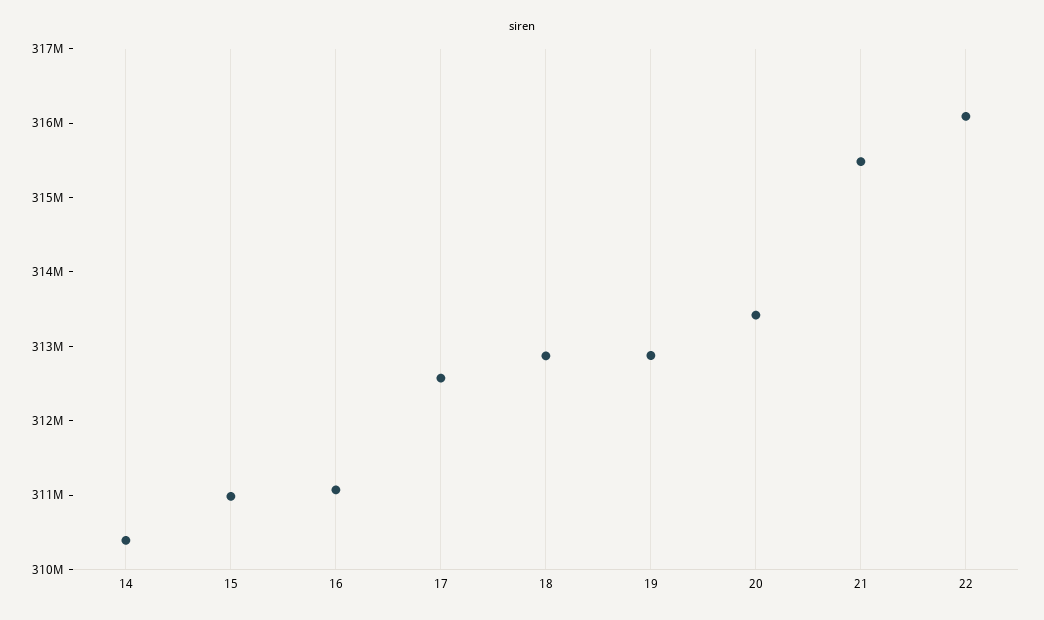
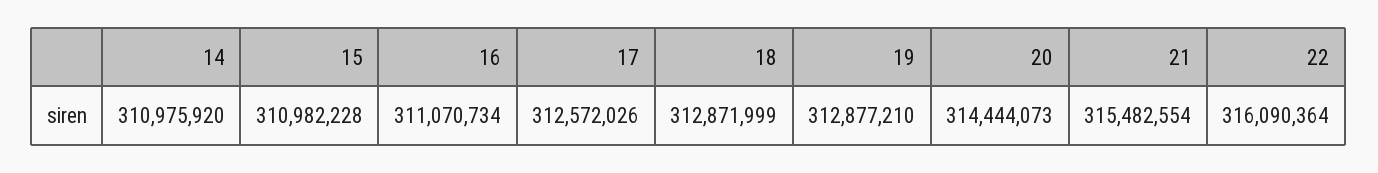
  {
-   "14": 310400000,
+   "14": 310975920,
    "15": 310982228,
    "16": 311070734,
    "17": 312572026,
    "18": 312871999,
    "19": 312877210,
-   "20": 313400000,
+   "20": 314444073,
    "21": 315482554,
    "22": 316090364
  }

